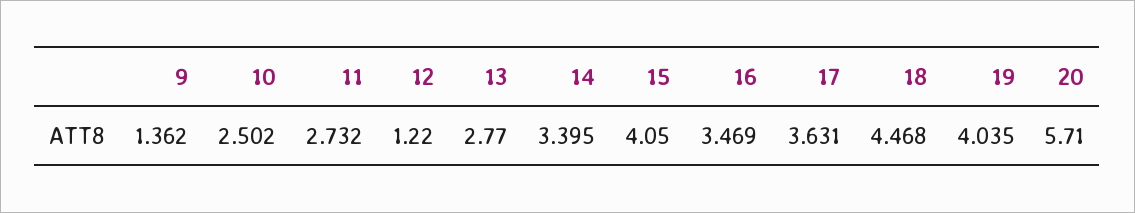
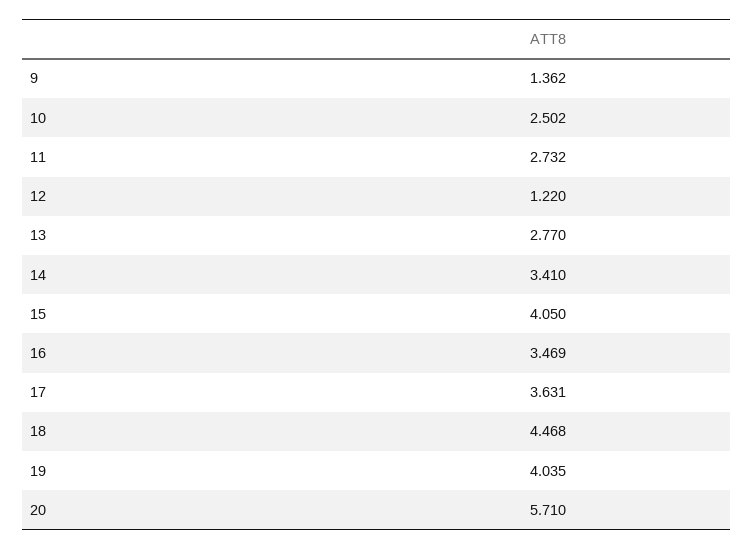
  {
    "9": 1.362,
    "10": 2.502,
    "11": 2.732,
    "12": 1.22,
    "13": 2.77,
-   "14": 3.395,
+   "14": 3.41,
    "15": 4.05,
    "16": 3.469,
    "17": 3.631,
    "18": 4.468,
    "19": 4.035,
    "20": 5.71
  }

